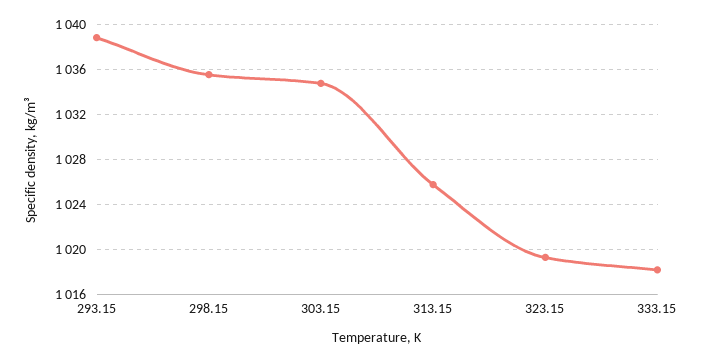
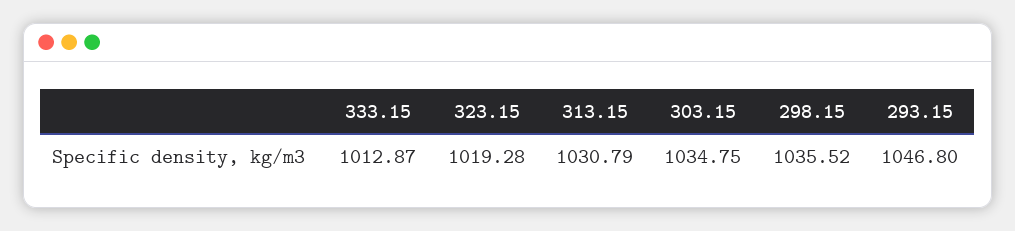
  {
-   "293.15": 1039,
+   "293.15": 1046.8,
    "298.15": 1035.52,
    "303.15": 1034.75,
-   "313.15": 1026,
+   "313.15": 1030.79,
    "323.15": 1019.28,
-   "333.15": 1018
+   "333.15": 1012.87
  }

